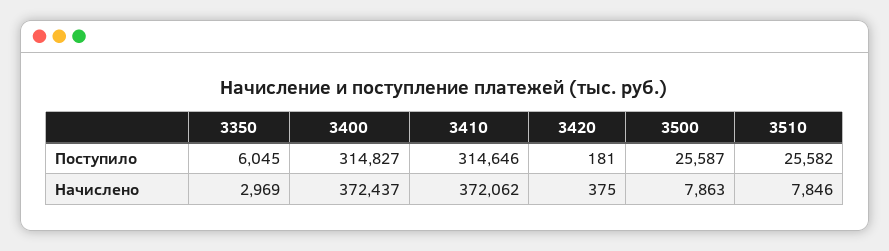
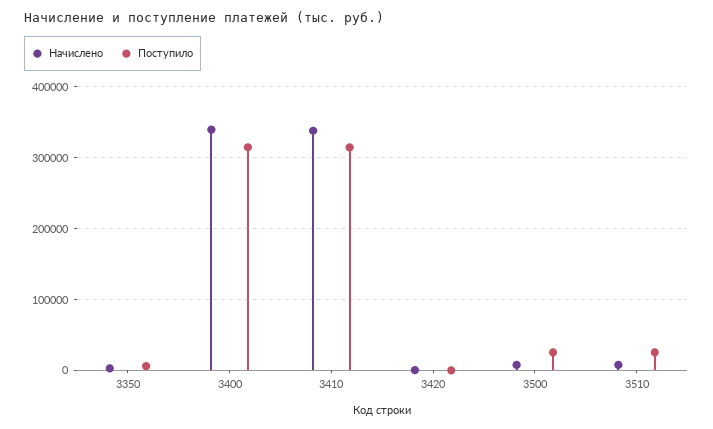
  {
    "Поступило": {
      "3350": 6045,
      "3400": 314827,
      "3410": 314646,
      "3420": 181,
      "3500": 25587,
      "3510": 25582
    },
    "Начислено": {
      "3350": 2969,
-     "3400": 372437,
+     "3400": 340000,
-     "3410": 372062,
+     "3410": 340000,
      "3420": 375,
      "3500": 7863,
      "3510": 7846
    }
  }

